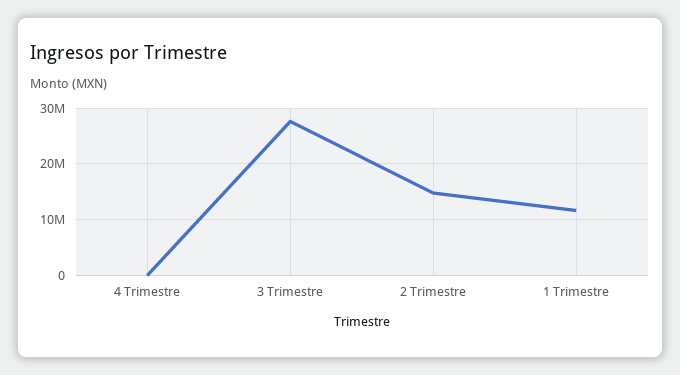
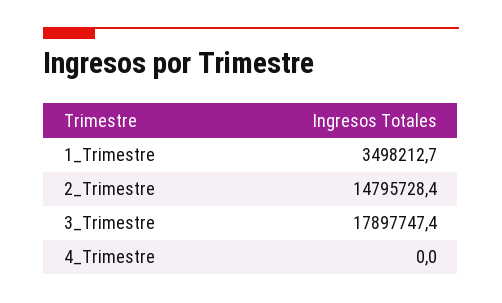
  {
    "4 Trimestre": 0,
-   "3 Trimestre": 28000000,
+   "3 Trimestre": 17897747.4,
    "2 Trimestre": 14795728.4,
-   "1 Trimestre": 12000000
+   "1 Trimestre": 3498212.7
  }

